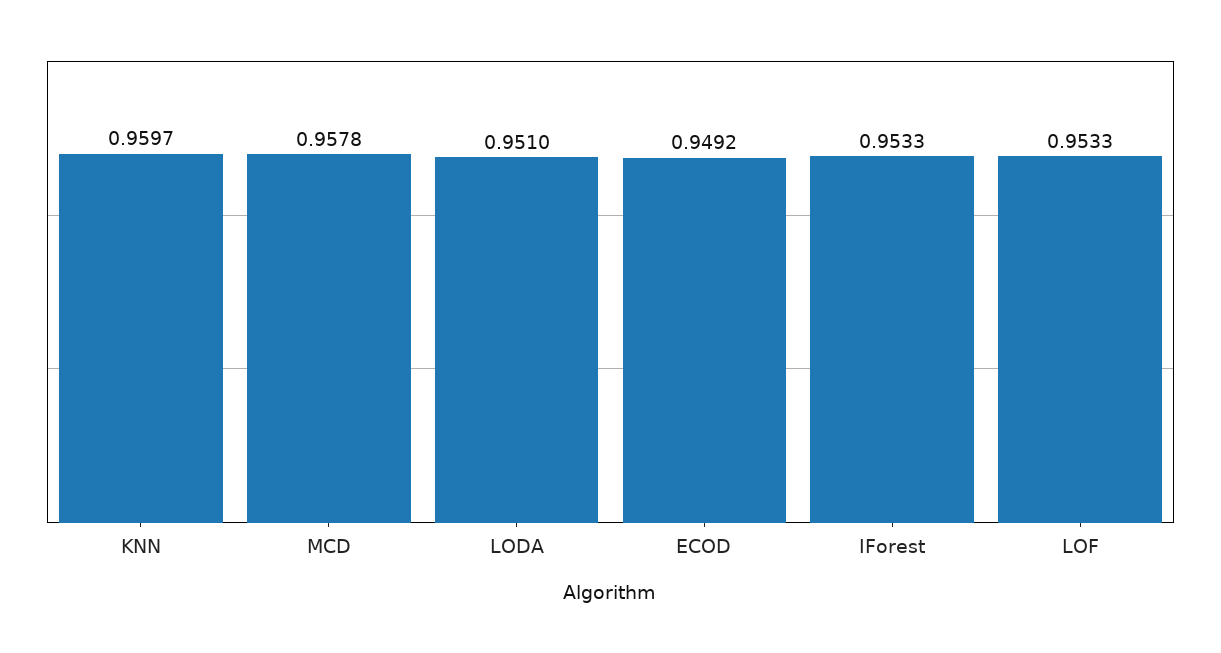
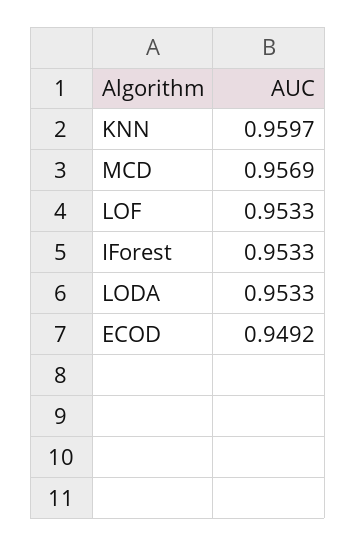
  {
    "KNN": 0.9597,
-   "MCD": 0.9578,
+   "MCD": 0.9569,
-   "LODA": 0.951,
+   "LODA": 0.9533,
    "ECOD": 0.9492,
    "IForest": 0.9533,
    "LOF": 0.9533
  }

